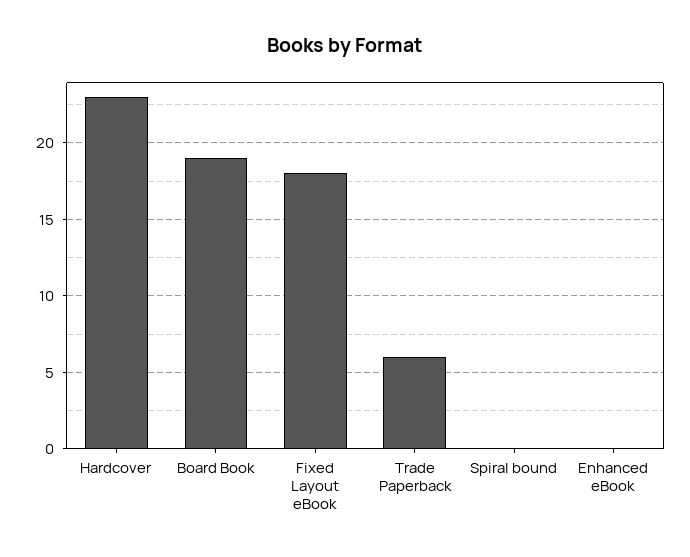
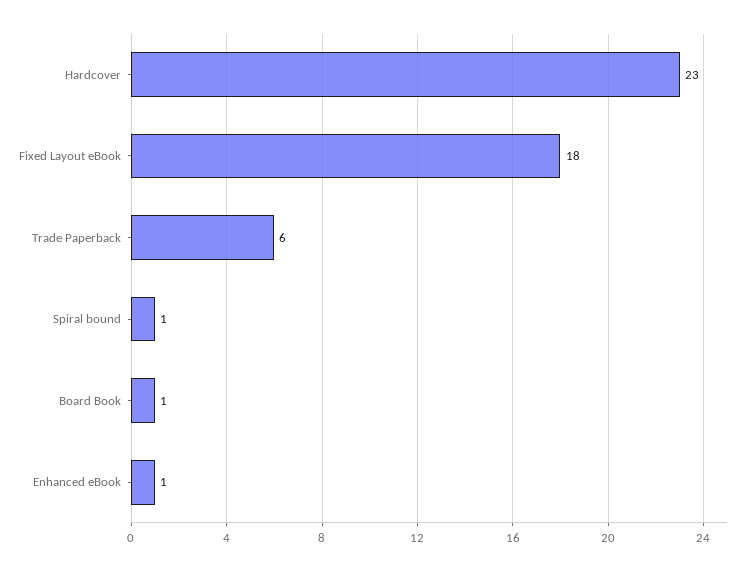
  {
    "Hardcover": 23,
-   "Board Book": 19,
+   "Board Book": 1,
    "Fixed Layout eBook": 18,
    "Trade Paperback": 6,
-   "Spiral bound": 0,
+   "Spiral bound": 1,
-   "Enhanced eBook": 0
+   "Enhanced eBook": 1
  }

